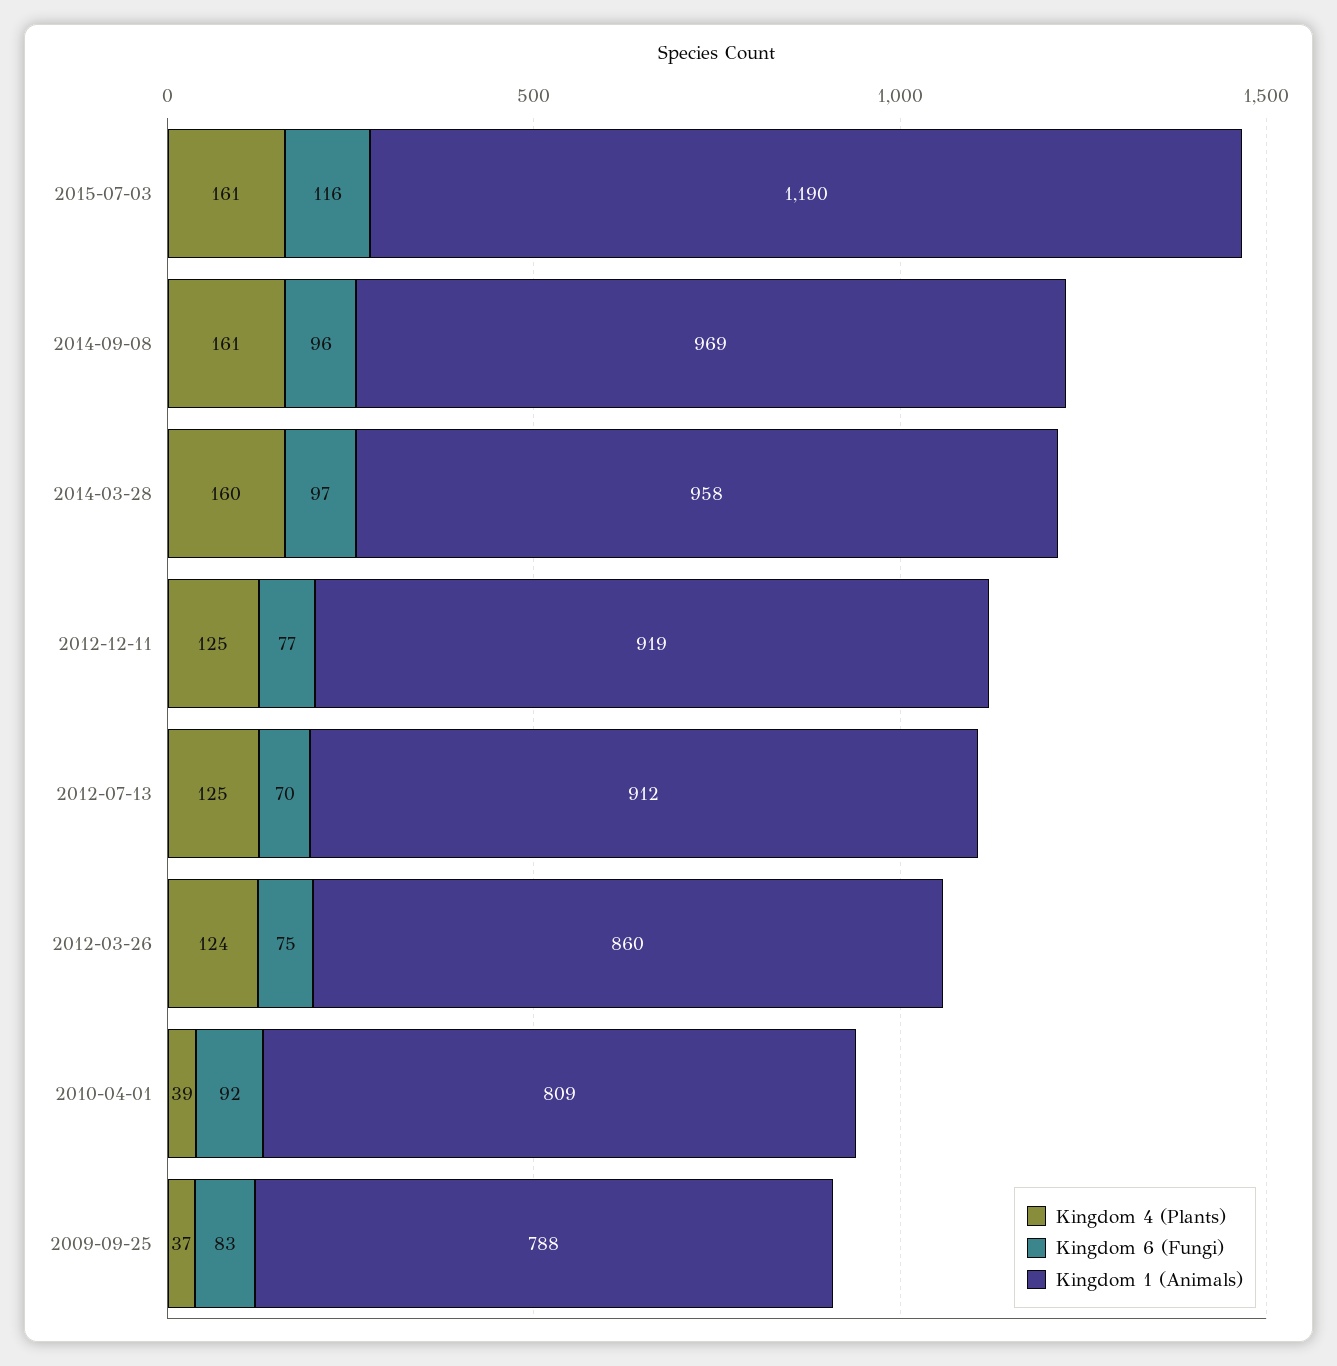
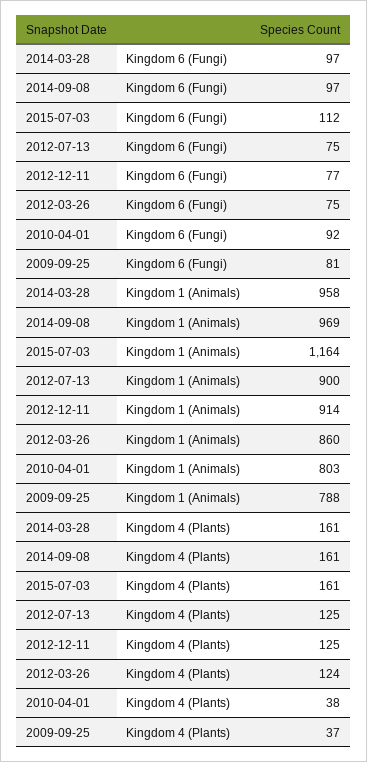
  {
    "Kingdom 4 (Plants)": {
      "2015-07-03": 161,
      "2014-09-08": 161,
-     "2014-03-28": 160,
+     "2014-03-28": 161,
      "2012-12-11": 125,
      "2012-07-13": 125,
      "2012-03-26": 124,
-     "2010-04-01": 39,
+     "2010-04-01": 38,
      "2009-09-25": 37
    },
    "Kingdom 6 (Fungi)": {
-     "2015-07-03": 116,
+     "2015-07-03": 112,
-     "2014-09-08": 96,
+     "2014-09-08": 97,
      "2014-03-28": 97,
      "2012-12-11": 77,
-     "2012-07-13": 70,
+     "2012-07-13": 75,
      "2012-03-26": 75,
      "2010-04-01": 92,
-     "2009-09-25": 83
+     "2009-09-25": 81
    },
    "Kingdom 1 (Animals)": {
-     "2015-07-03": 1190,
+     "2015-07-03": 1164,
      "2014-09-08": 969,
      "2014-03-28": 958,
-     "2012-12-11": 919,
+     "2012-12-11": 914,
-     "2012-07-13": 912,
+     "2012-07-13": 900,
      "2012-03-26": 860,
-     "2010-04-01": 809,
+     "2010-04-01": 803,
      "2009-09-25": 788
    }
  }

